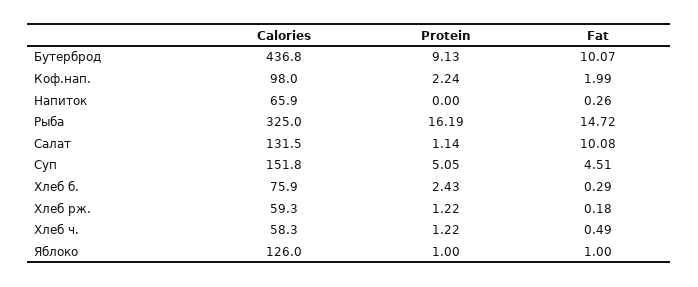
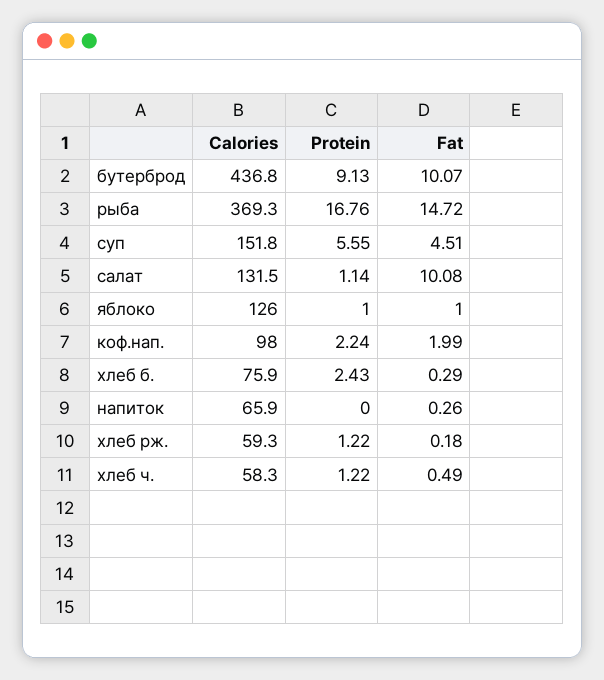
  {
    "Calories": {
      "Бутерброд": 436.8,
      "Коф.нап.": 98,
      "Напиток": 65.9,
-     "Рыба": 325,
+     "Рыба": 369.3,
      "Салат": 131.5,
      "Суп": 151.8,
      "Хлеб б.": 75.9,
      "Хлеб рж.": 59.3,
      "Хлеб ч.": 58.3,
      "Яблоко": 126
    },
    "Protein": {
      "Бутерброд": 9.13,
      "Коф.нап.": 2.24,
      "Напиток": 0,
-     "Рыба": 16.19,
+     "Рыба": 16.76,
      "Салат": 1.14,
-     "Суп": 5.05,
+     "Суп": 5.55,
      "Хлеб б.": 2.43,
      "Хлеб рж.": 1.22,
      "Хлеб ч.": 1.22,
      "Яблоко": 1
    },
    "Fat": {
      "Бутерброд": 10.07,
      "Коф.нап.": 1.99,
      "Напиток": 0.26,
      "Рыба": 14.72,
      "Салат": 10.08,
      "Суп": 4.51,
      "Хлеб б.": 0.29,
      "Хлеб рж.": 0.18,
      "Хлеб ч.": 0.49,
      "Яблоко": 1
    }
  }

